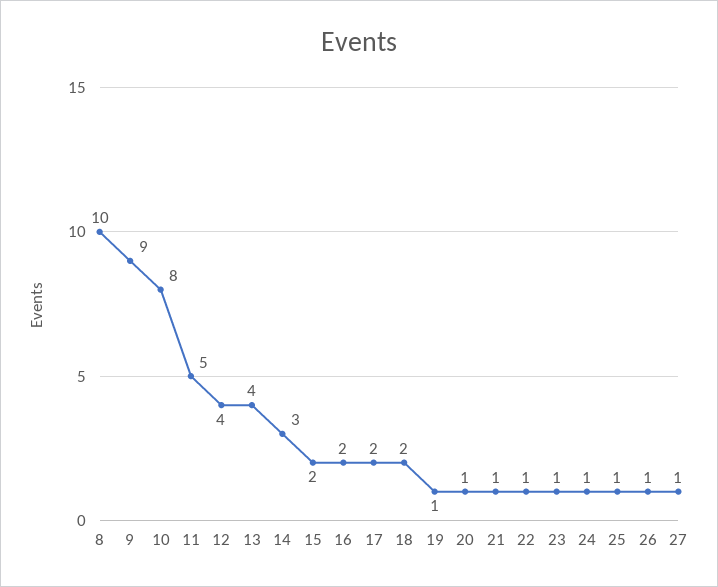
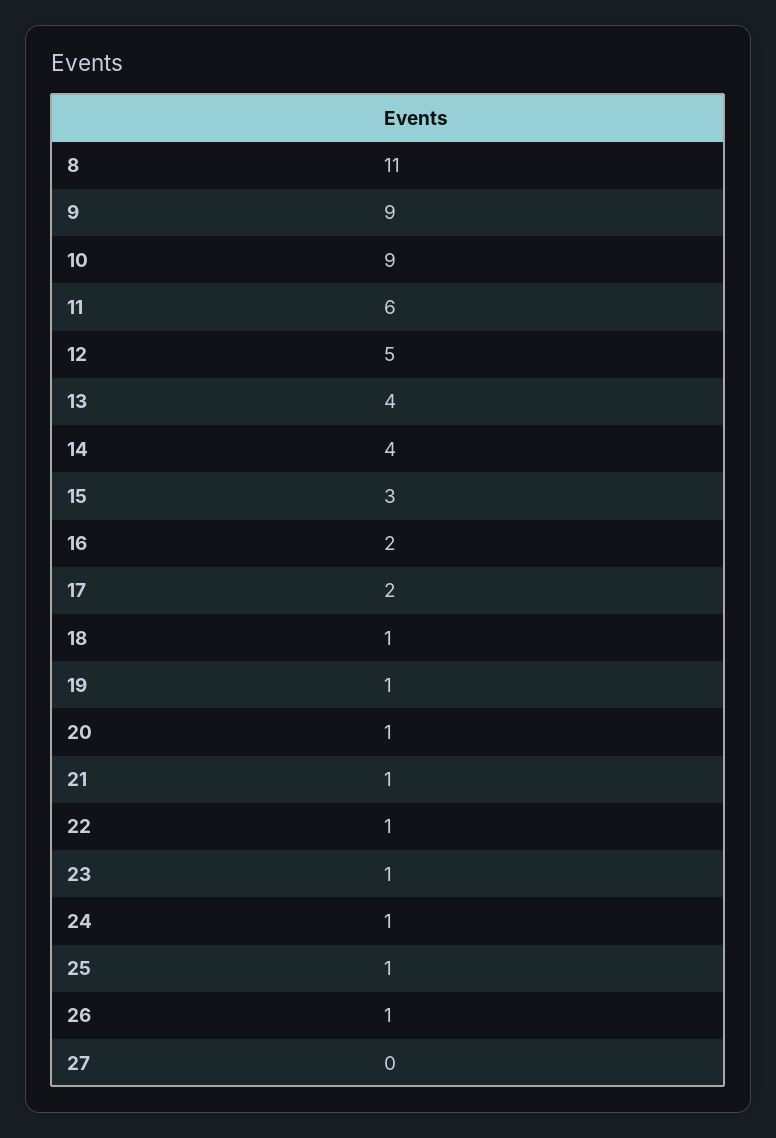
  {
-   "8": 10,
+   "8": 11,
    "9": 9,
-   "10": 8,
+   "10": 9,
-   "11": 5,
+   "11": 6,
-   "12": 4,
+   "12": 5,
    "13": 4,
-   "14": 3,
+   "14": 4,
-   "15": 2,
+   "15": 3,
    "16": 2,
    "17": 2,
-   "18": 2,
+   "18": 1,
    "19": 1,
    "20": 1,
    "21": 1,
    "22": 1,
    "23": 1,
    "24": 1,
    "25": 1,
    "26": 1,
-   "27": 1
+   "27": 0
  }

